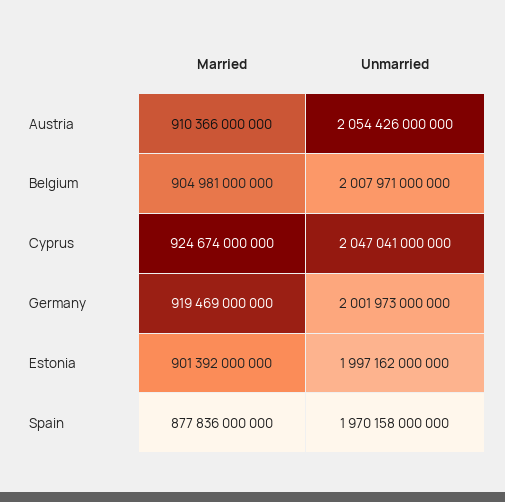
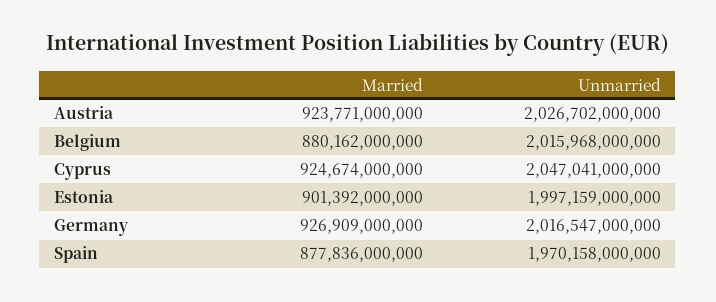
  {
    "Married": {
-     "Austria": 910366000000,
+     "Austria": 923771000000,
-     "Belgium": 904981000000,
+     "Belgium": 880162000000,
      "Cyprus": 924674000000,
-     "Germany": 919469000000,
+     "Germany": 926909000000,
      "Estonia": 901392000000,
      "Spain": 877836000000
    },
    "Unmarried": {
-     "Austria": 2054426000000,
+     "Austria": 2026702000000,
-     "Belgium": 2007971000000,
+     "Belgium": 2015968000000,
      "Cyprus": 2047041000000,
-     "Germany": 2001973000000,
+     "Germany": 2016547000000,
-     "Estonia": 1997162000000,
+     "Estonia": 1997159000000,
      "Spain": 1970158000000
    }
  }

